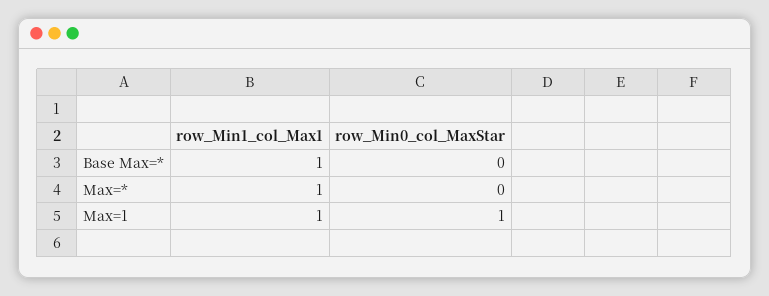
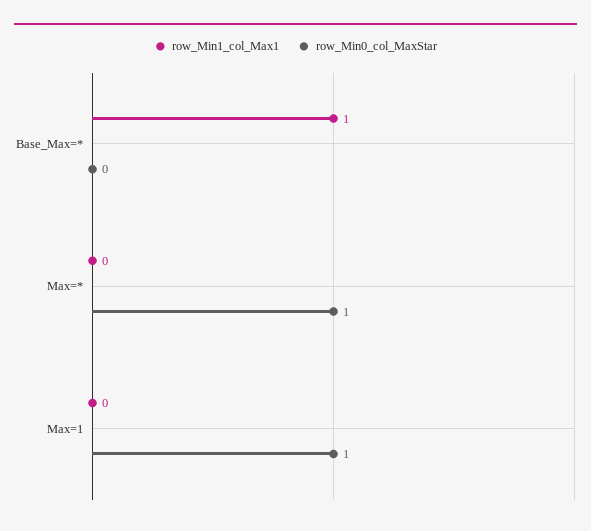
  {
    "row_Min1_col_Max1": {
      "Base Max=*": 1,
-     "Max=*": 1,
+     "Max=*": 0,
-     "Max=1": 1
+     "Max=1": 0
    },
    "row_Min0_col_MaxStar": {
      "Base Max=*": 0,
-     "Max=*": 0,
+     "Max=*": 1,
      "Max=1": 1
    }
  }

